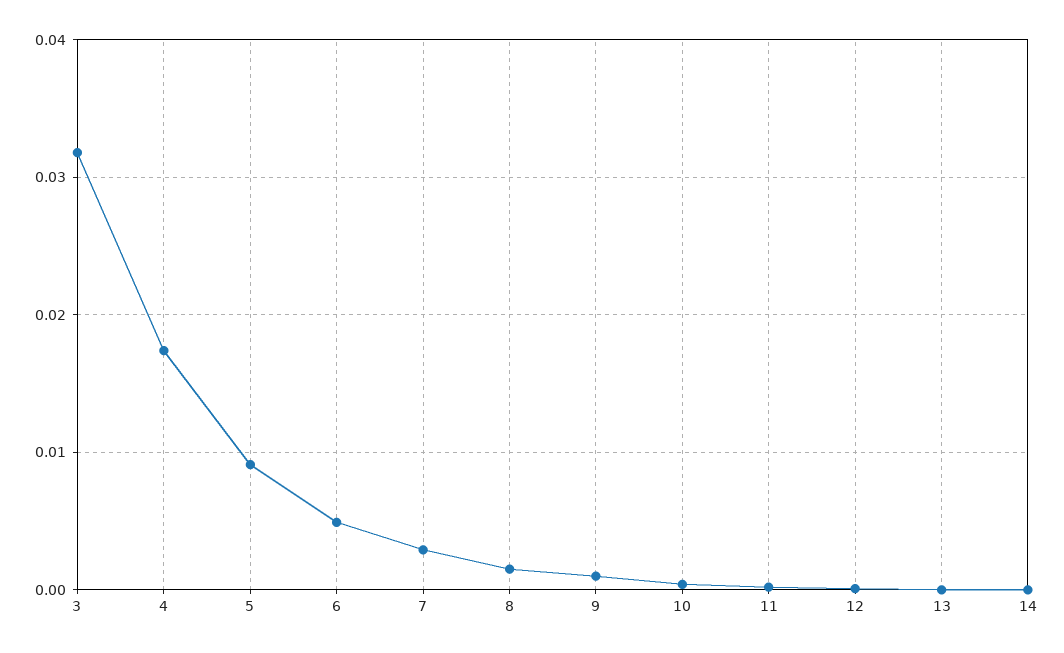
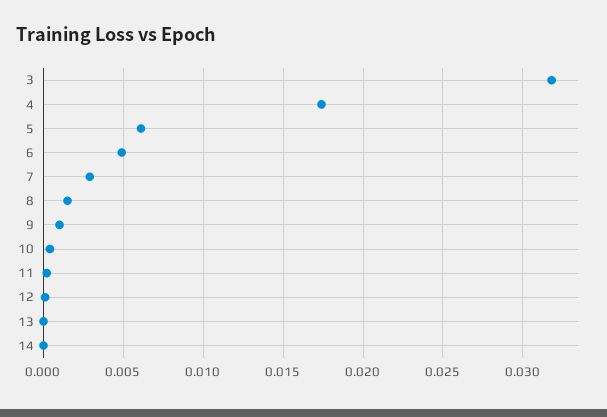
  {
    "3": 0.032,
    "4": 0.0175,
-   "5": 0.009,
+   "5": 0.006,
    "6": 0.005,
    "7": 0.003,
    "8": 0.0015,
    "9": 0.001,
    "10": 0.0005,
    "11": 0,
    "12": 0,
    "13": 0,
    "14": 0
  }

